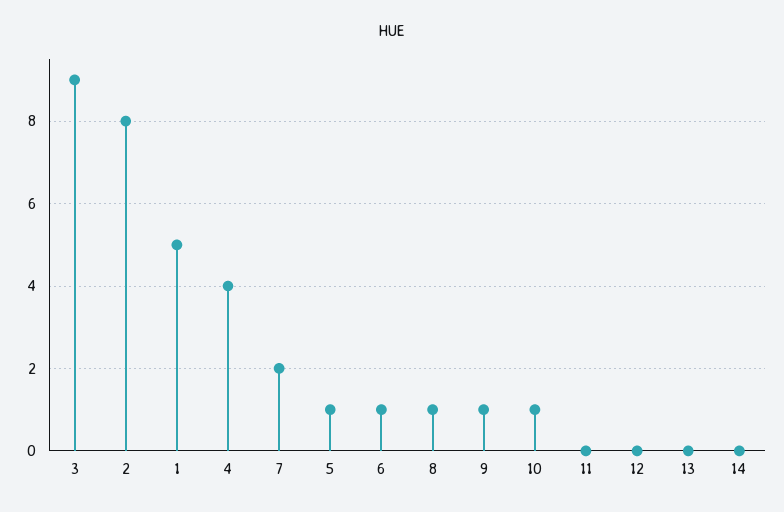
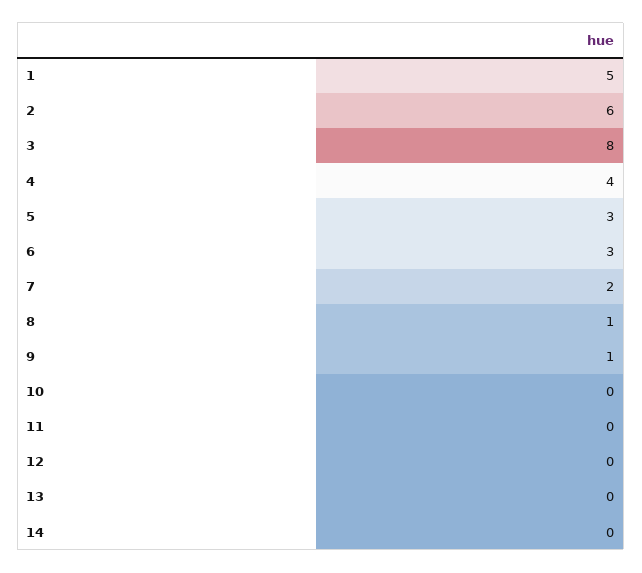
  {
-   "3": 9,
+   "3": 8,
-   "2": 8,
+   "2": 6,
    "1": 5,
    "4": 4,
    "7": 2,
-   "5": 1,
+   "5": 3,
-   "6": 1,
+   "6": 3,
    "8": 1,
    "9": 1,
-   "10": 1,
+   "10": 0,
    "11": 0,
    "12": 0,
    "13": 0,
    "14": 0
  }

